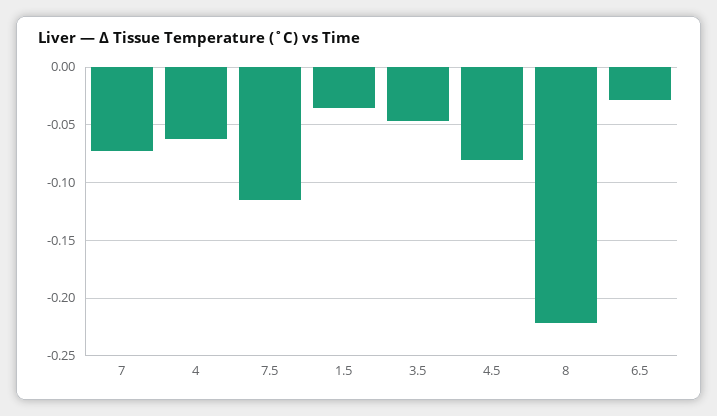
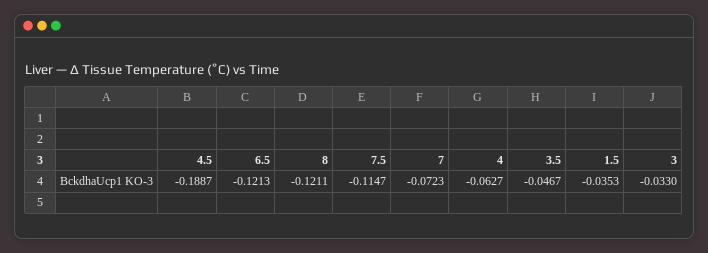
  {
    "7": -0.0723,
    "4": -0.0627,
    "7.5": -0.1147,
    "1.5": -0.0353,
    "3.5": -0.0467,
-   "4.5": -0.08,
+   "4.5": -0.1887,
-   "8": -0.22,
+   "8": -0.1211,
-   "6.5": -0.03
+   "6.5": -0.1213,
+   "3": -0.033
  }

